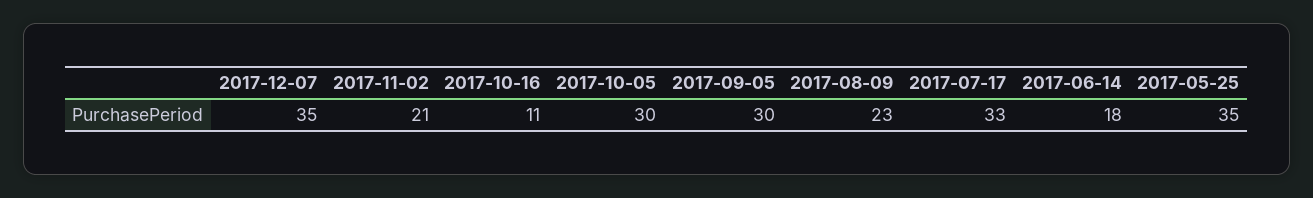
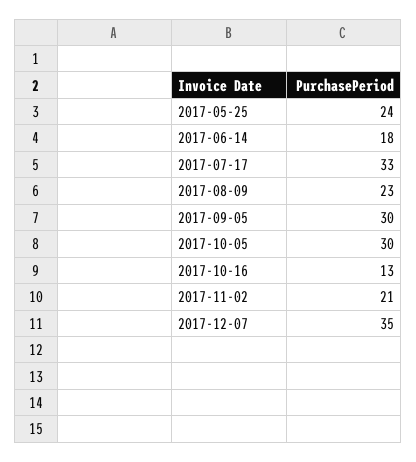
  {
    "2017-12-07": 35,
    "2017-11-02": 21,
-   "2017-10-16": 11,
+   "2017-10-16": 13,
    "2017-10-05": 30,
    "2017-09-05": 30,
    "2017-08-09": 23,
    "2017-07-17": 33,
    "2017-06-14": 18,
-   "2017-05-25": 35
+   "2017-05-25": 24
  }

